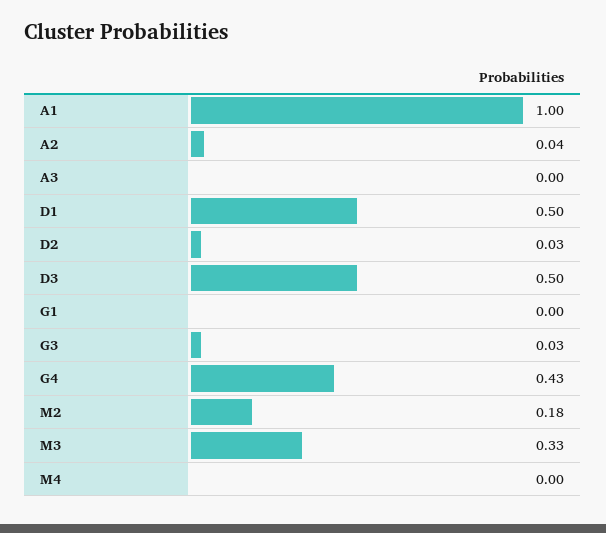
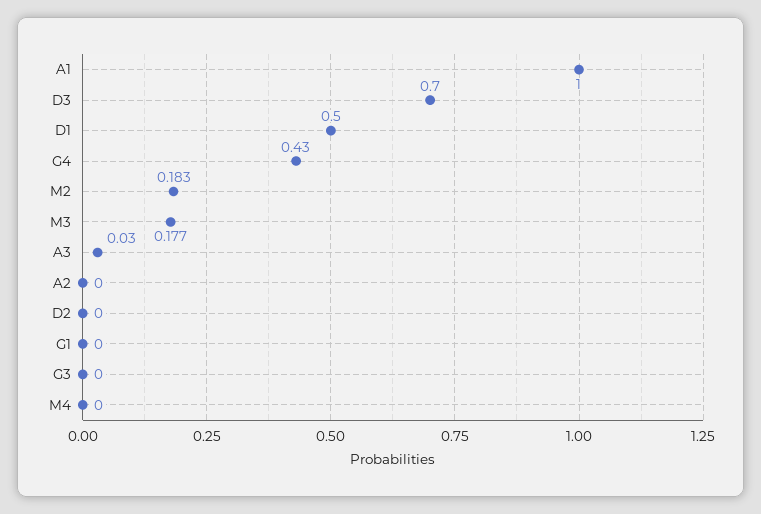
  {
    "A1": 1,
-   "A2": 0.04,
+   "A2": 0,
-   "A3": 0,
+   "A3": 0.03,
    "D1": 0.5,
-   "D2": 0.03,
+   "D2": 0,
-   "D3": 0.5,
+   "D3": 0.7,
    "G1": 0,
-   "G3": 0.03,
+   "G3": 0,
    "G4": 0.43,
    "M2": 0.183,
-   "M3": 0.33,
+   "M3": 0.177,
    "M4": 0
  }

